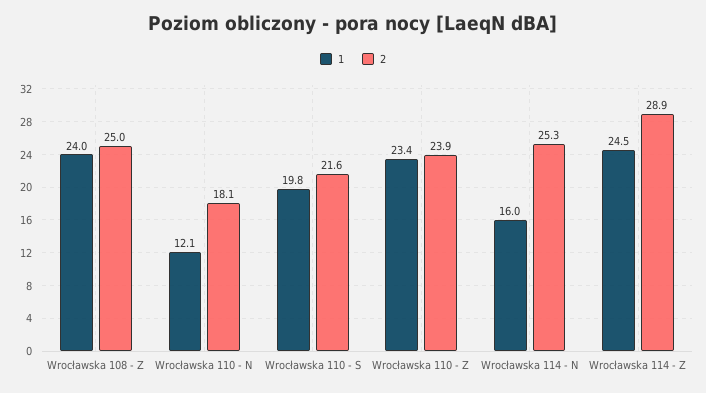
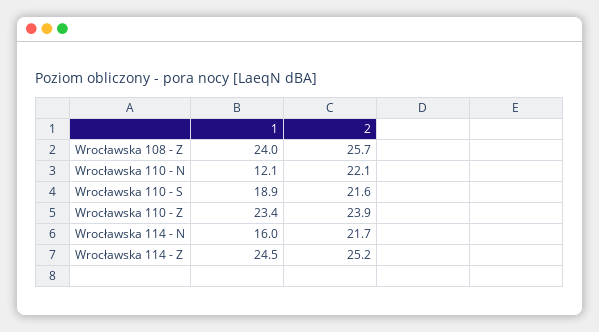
  {
    "1": {
      "Wrocławska 108 - Z": 24,
      "Wrocławska 110 - N": 12.1,
-     "Wrocławska 110 - S": 19.8,
+     "Wrocławska 110 - S": 18.9,
      "Wrocławska 110 - Z": 23.4,
      "Wrocławska 114 - N": 16,
      "Wrocławska 114 - Z": 24.5
    },
    "2": {
-     "Wrocławska 108 - Z": 25,
+     "Wrocławska 108 - Z": 25.7,
-     "Wrocławska 110 - N": 18.1,
+     "Wrocławska 110 - N": 22.1,
      "Wrocławska 110 - S": 21.6,
      "Wrocławska 110 - Z": 23.9,
-     "Wrocławska 114 - N": 25.3,
+     "Wrocławska 114 - N": 21.7,
-     "Wrocławska 114 - Z": 28.9
+     "Wrocławska 114 - Z": 25.2
    }
  }

